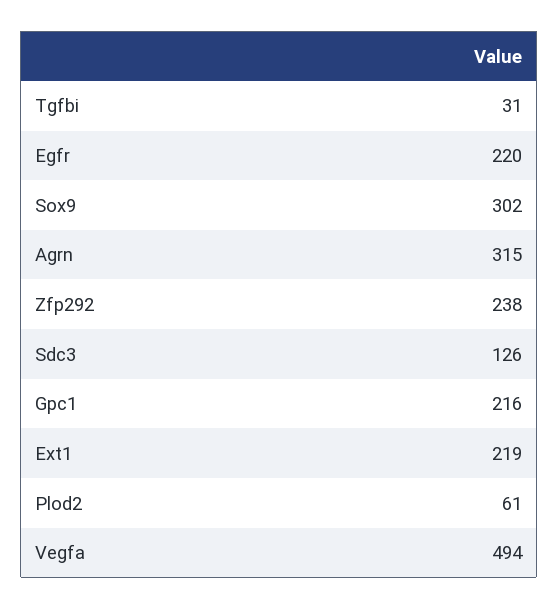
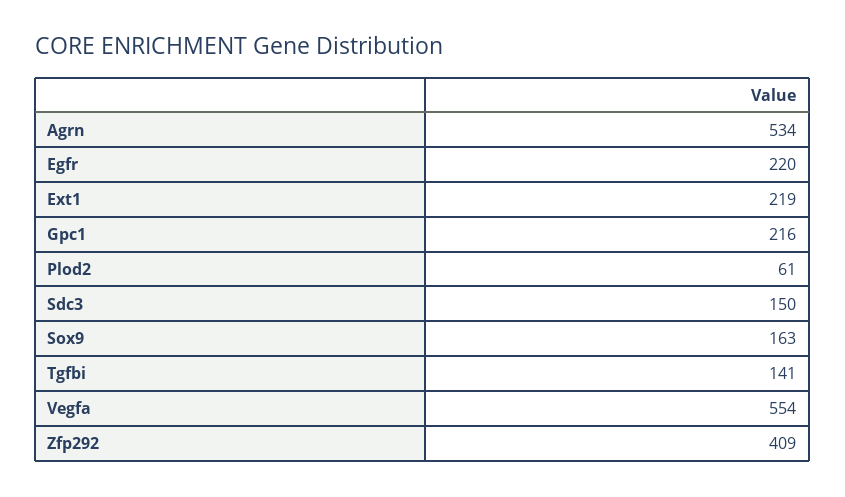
  {
-   "Tgfbi": 31,
+   "Tgfbi": 141,
    "Egfr": 220,
-   "Sox9": 302,
+   "Sox9": 163,
-   "Agrn": 315,
+   "Agrn": 534,
-   "Zfp292": 238,
+   "Zfp292": 409,
-   "Sdc3": 126,
+   "Sdc3": 150,
    "Gpc1": 216,
    "Ext1": 219,
    "Plod2": 61,
-   "Vegfa": 494
+   "Vegfa": 554
  }

